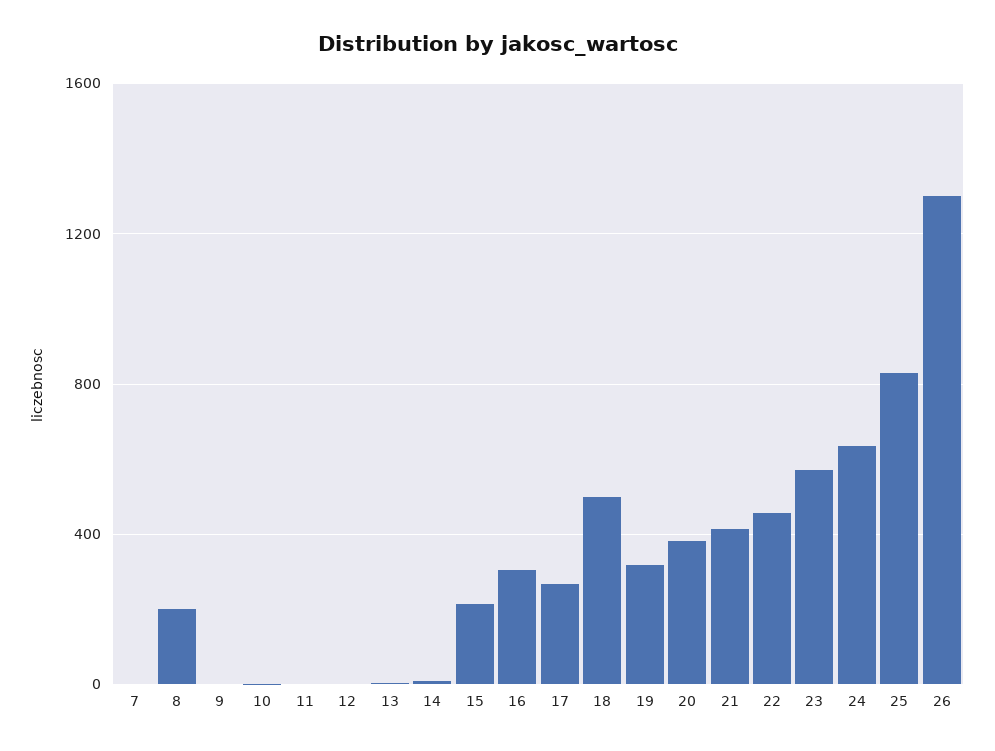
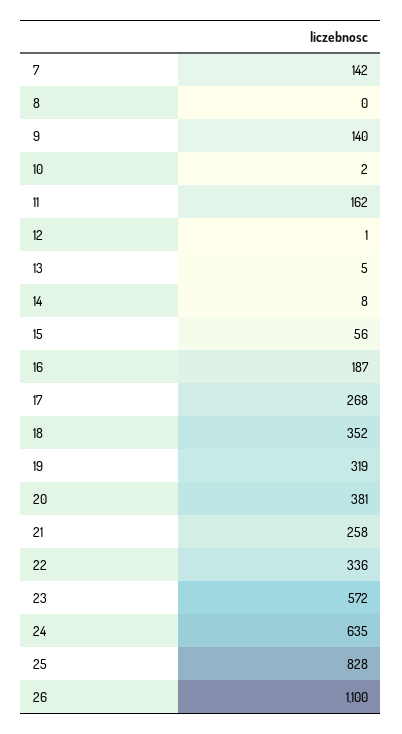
  {
-   "7": 0,
+   "7": 142,
-   "8": 200,
+   "8": 0,
-   "9": 0,
+   "9": 140,
    "10": 2,
-   "11": 0,
+   "11": 162,
    "12": 1,
    "13": 5,
    "14": 8,
-   "15": 200,
+   "15": 56,
-   "16": 300,
+   "16": 187,
    "17": 268,
-   "18": 500,
+   "18": 352,
    "19": 319,
    "20": 381,
-   "21": 400,
+   "21": 258,
-   "22": 450,
+   "22": 336,
    "23": 572,
    "24": 635,
    "25": 828,
-   "26": 1300
+   "26": 1100
  }

